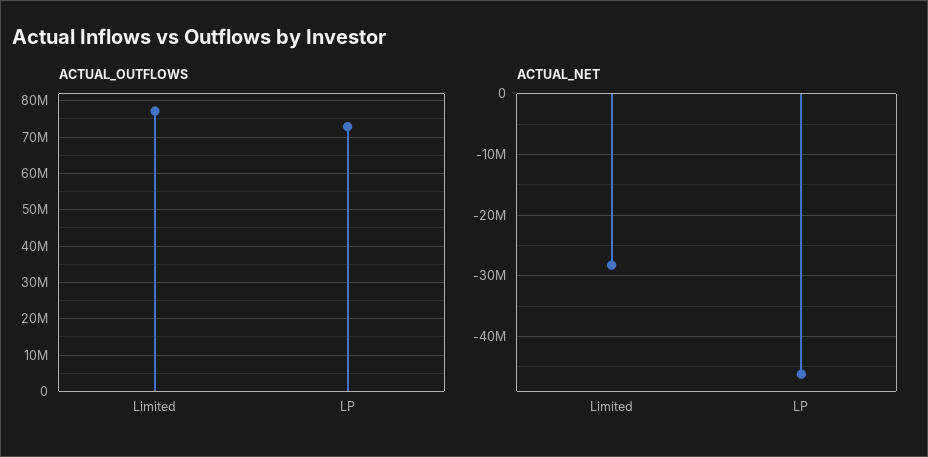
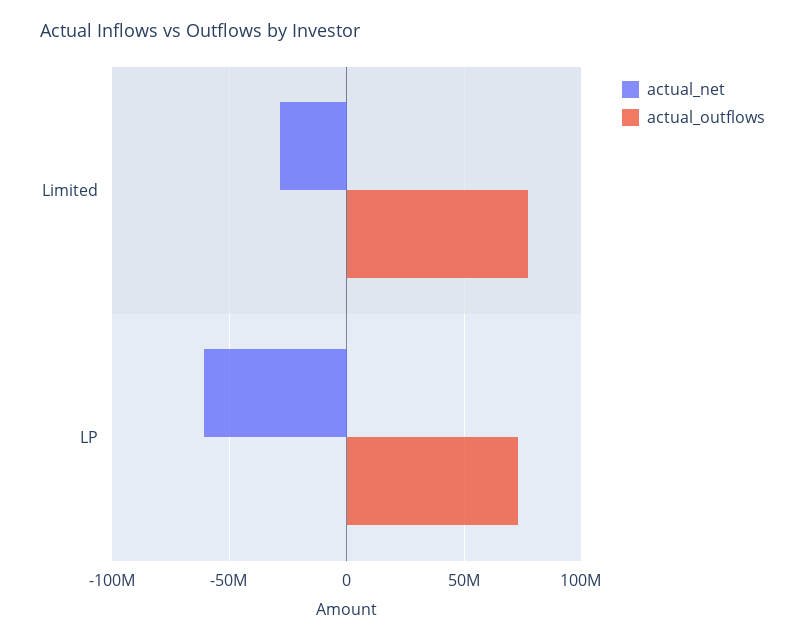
  {
    "ACTUAL_OUTFLOWS": {
      "Limited": 78000000,
      "LP": 72000000
    },
    "ACTUAL_NET": {
      "Limited": -28000000,
-     "LP": -46000000
+     "LP": -60000000
    }
  }

